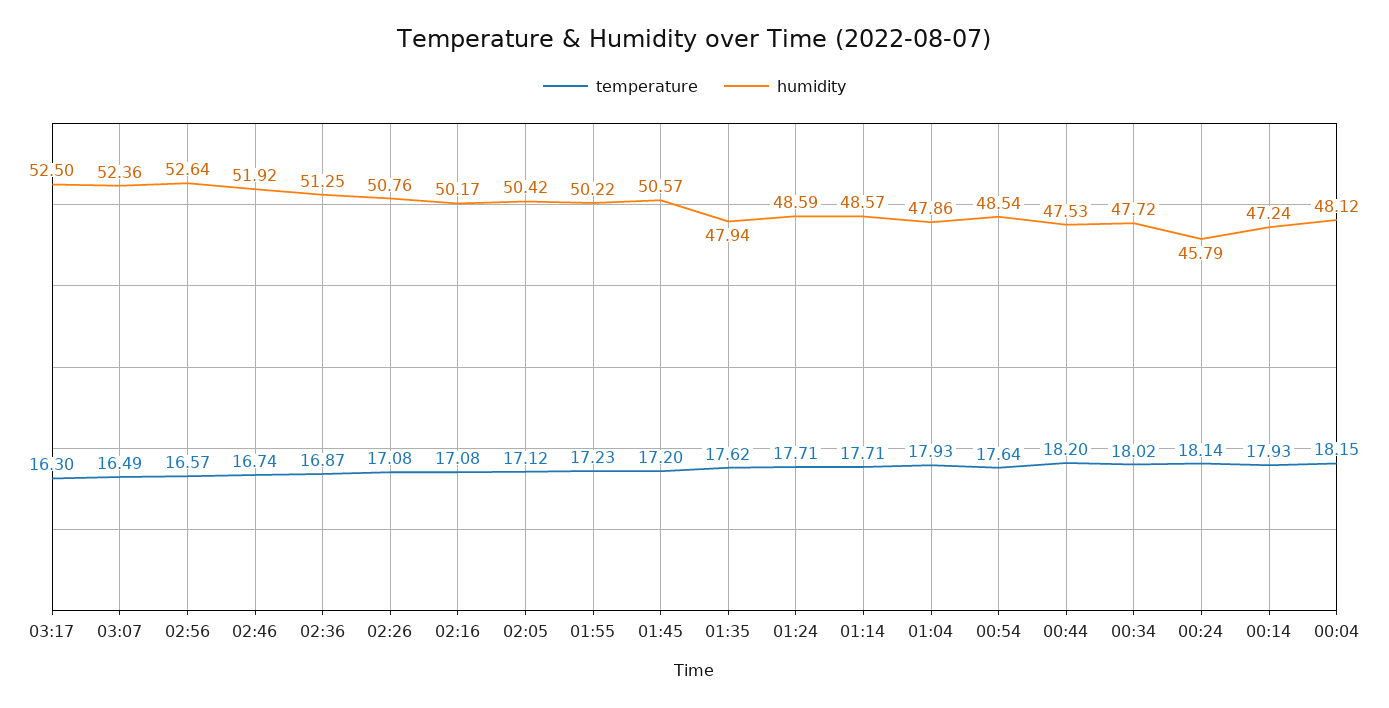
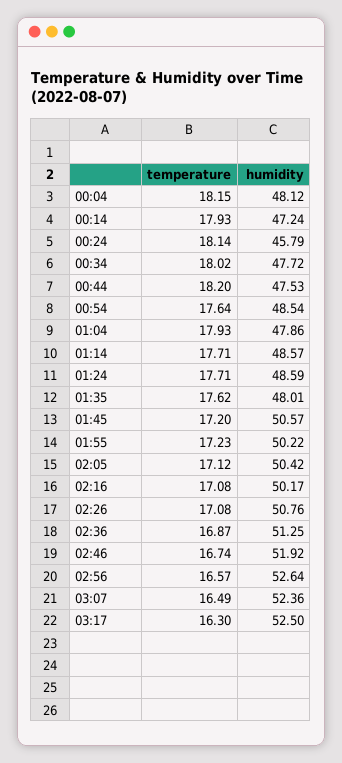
  {
    "temperature": {
      "03:17": 16.3,
      "03:07": 16.49,
      "02:56": 16.57,
      "02:46": 16.74,
      "02:36": 16.87,
      "02:26": 17.08,
      "02:16": 17.08,
      "02:05": 17.12,
      "01:55": 17.23,
      "01:45": 17.2,
      "01:35": 17.62,
      "01:24": 17.71,
      "01:14": 17.71,
      "01:04": 17.93,
      "00:54": 17.64,
      "00:44": 18.2,
      "00:34": 18.02,
      "00:24": 18.14,
      "00:14": 17.93,
      "00:04": 18.15
    },
    "humidity": {
      "03:17": 52.5,
      "03:07": 52.36,
      "02:56": 52.64,
      "02:46": 51.92,
      "02:36": 51.25,
      "02:26": 50.76,
      "02:16": 50.17,
      "02:05": 50.42,
      "01:55": 50.22,
      "01:45": 50.57,
-     "01:35": 47.94,
+     "01:35": 48.01,
      "01:24": 48.59,
      "01:14": 48.57,
      "01:04": 47.86,
      "00:54": 48.54,
      "00:44": 47.53,
      "00:34": 47.72,
      "00:24": 45.79,
      "00:14": 47.24,
      "00:04": 48.12
    }
  }

